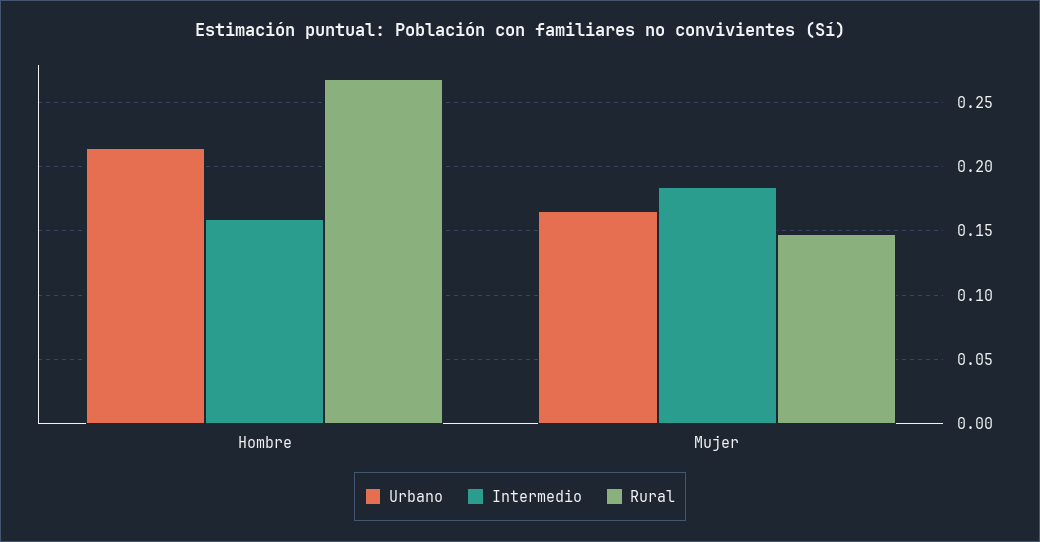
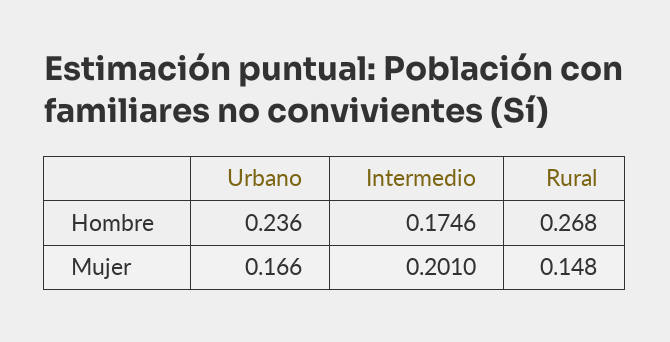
  {
    "Urbano": {
-     "Hombre": 0.215,
+     "Hombre": 0.236,
      "Mujer": 0.166
    },
    "Intermedio": {
-     "Hombre": 0.16,
+     "Hombre": 0.1746,
-     "Mujer": 0.185
+     "Mujer": 0.201
    },
    "Rural": {
      "Hombre": 0.268,
      "Mujer": 0.148
    }
  }

